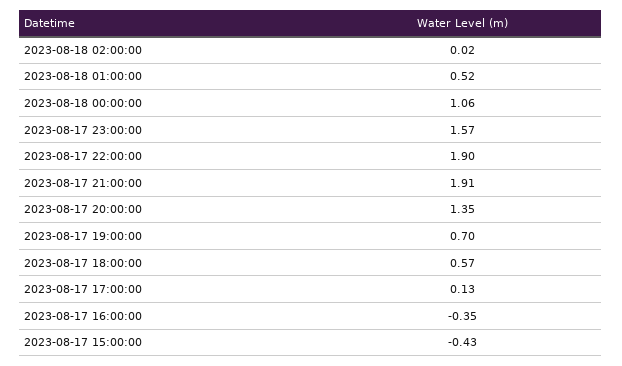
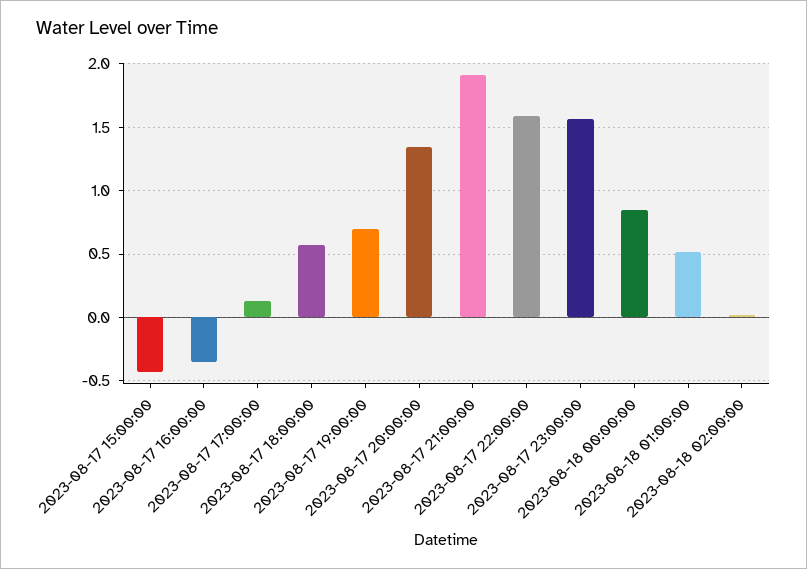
  {
    "2023-08-18 02:00:00": 0.02,
    "2023-08-18 01:00:00": 0.52,
-   "2023-08-18 00:00:00": 1.06,
+   "2023-08-18 00:00:00": 0.85,
    "2023-08-17 23:00:00": 1.57,
-   "2023-08-17 22:00:00": 1.9,
+   "2023-08-17 22:00:00": 1.6,
    "2023-08-17 21:00:00": 1.91,
    "2023-08-17 20:00:00": 1.35,
    "2023-08-17 19:00:00": 0.7,
    "2023-08-17 18:00:00": 0.57,
    "2023-08-17 17:00:00": 0.13,
    "2023-08-17 16:00:00": -0.35,
    "2023-08-17 15:00:00": -0.43
  }

